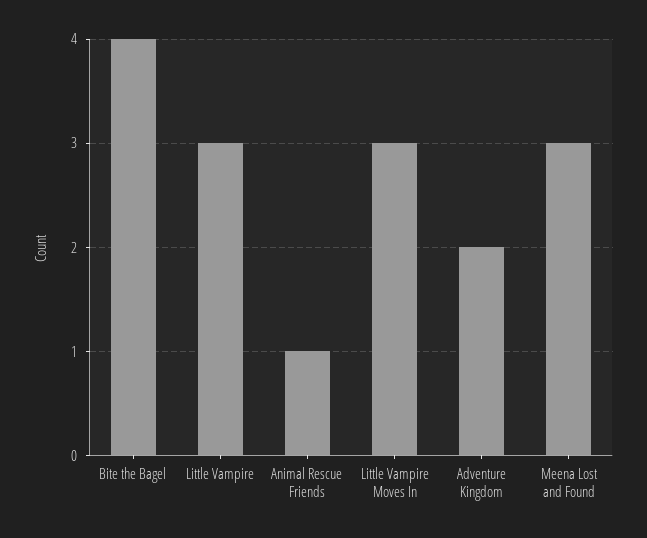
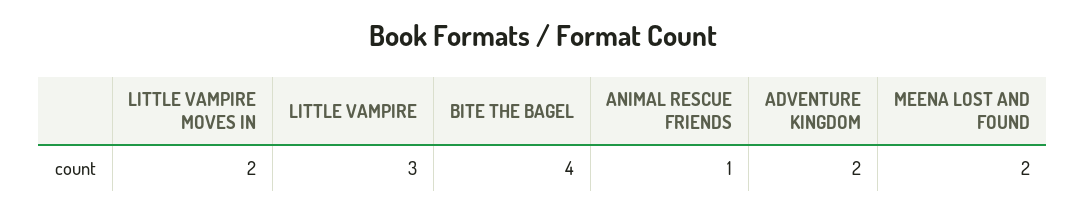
  {
    "Bite the Bagel": 4,
    "Little Vampire": 3,
    "Animal Rescue Friends": 1,
-   "Little Vampire Moves In": 3,
+   "Little Vampire Moves In": 2,
    "Adventure Kingdom": 2,
-   "Meena Lost and Found": 3
+   "Meena Lost and Found": 2
  }

